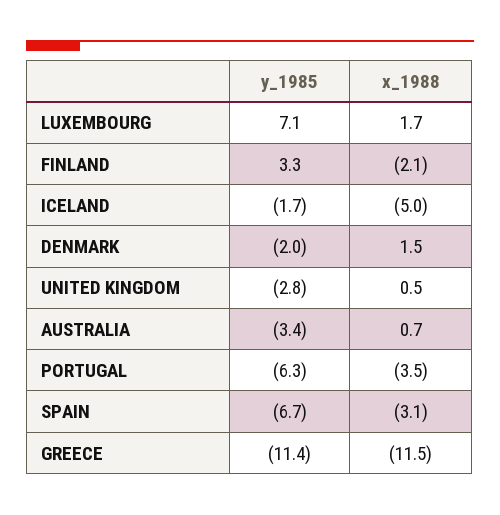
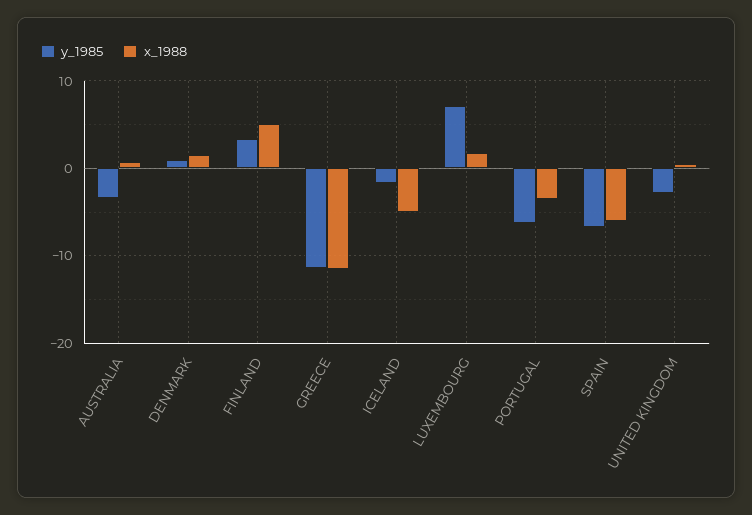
  {
    "y_1985": {
      "LUXEMBOURG": 7.1,
      "FINLAND": 3.3,
      "ICELAND": -1.7,
-     "DENMARK": -2,
+     "DENMARK": 1,
      "UNITED KINGDOM": -2.8,
      "AUSTRALIA": -3.4,
      "PORTUGAL": -6.3,
      "SPAIN": -6.7,
      "GREECE": -11.4
    },
    "x_1988": {
      "LUXEMBOURG": 1.7,
-     "FINLAND": -2.1,
+     "FINLAND": 5,
      "ICELAND": -5,
      "DENMARK": 1.5,
      "UNITED KINGDOM": 0.5,
      "AUSTRALIA": 0.7,
      "PORTUGAL": -3.5,
-     "SPAIN": -3.1,
+     "SPAIN": -6,
      "GREECE": -11.5
    }
  }

